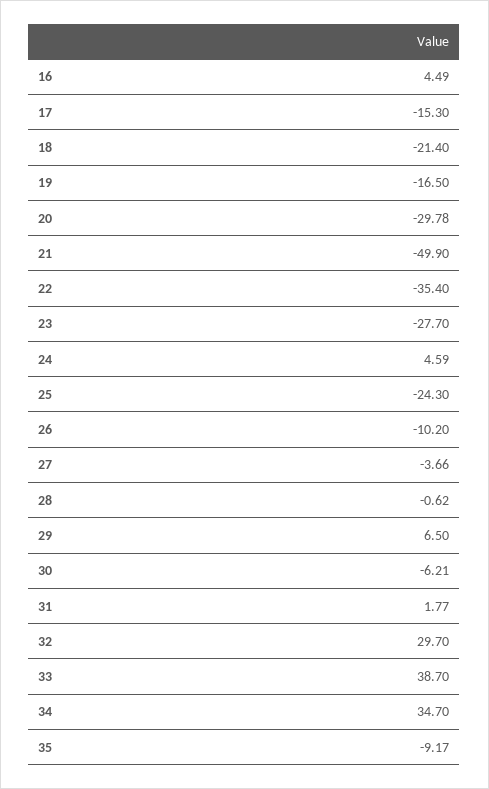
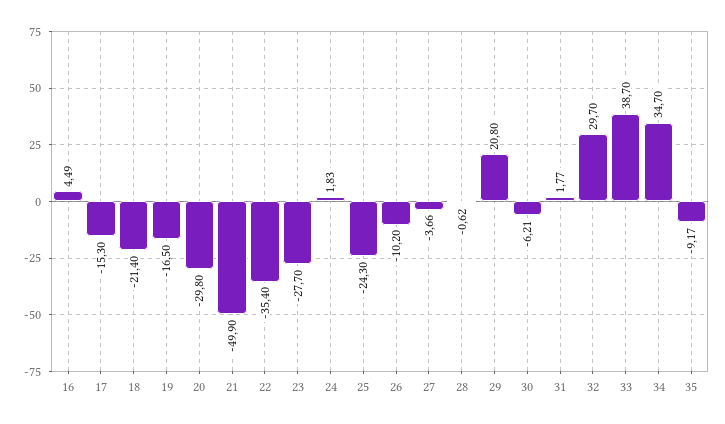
  {
    "16": 4.49,
    "17": -15.3,
    "18": -21.4,
    "19": -16.5,
-   "20": -29.78,
+   "20": -29.8,
    "21": -49.9,
    "22": -35.4,
    "23": -27.7,
-   "24": 4.59,
+   "24": 1.83,
    "25": -24.3,
    "26": -10.2,
    "27": -3.66,
    "28": -0.62,
-   "29": 6.5,
+   "29": 20.8,
    "30": -6.21,
    "31": 1.77,
    "32": 29.7,
    "33": 38.7,
    "34": 34.7,
    "35": -9.17
  }

